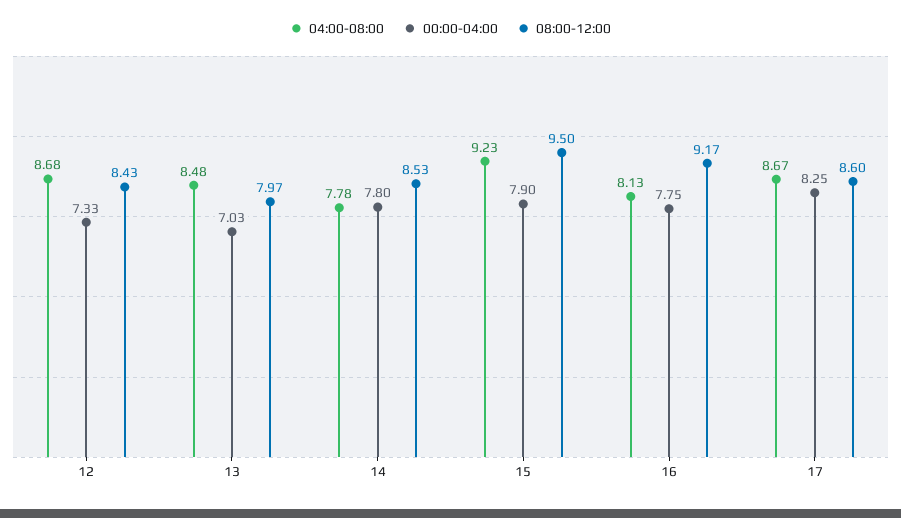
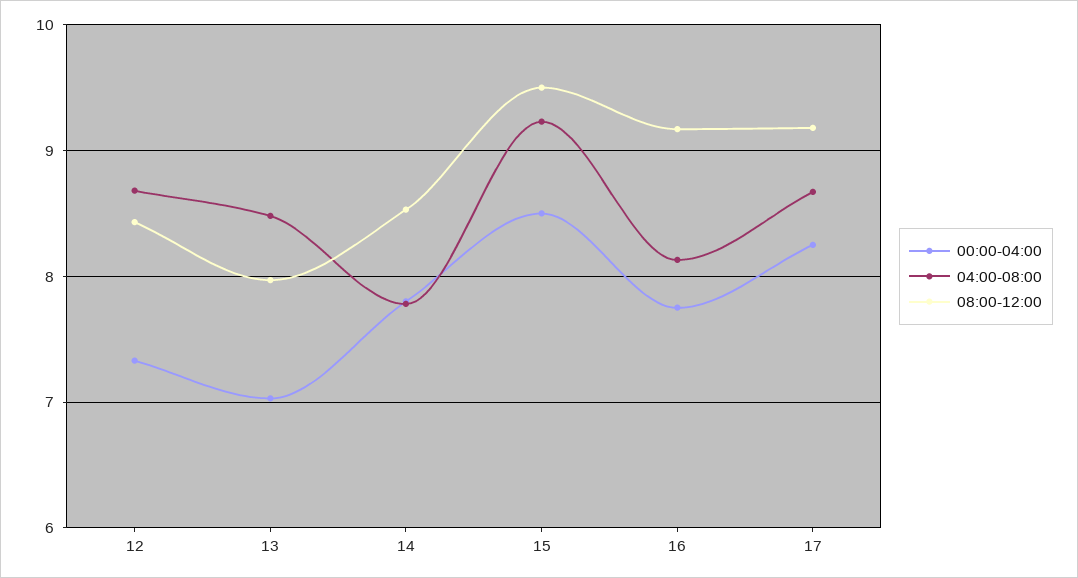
  {
    "04:00-08:00": {
      "12": 8.68,
      "13": 8.48,
      "14": 7.78,
      "15": 9.23,
      "16": 8.13,
      "17": 8.67
    },
    "00:00-04:00": {
      "12": 7.33,
      "13": 7.03,
      "14": 7.8,
-     "15": 7.9,
+     "15": 8.5,
      "16": 7.75,
      "17": 8.25
    },
    "08:00-12:00": {
      "12": 8.43,
      "13": 7.97,
      "14": 8.53,
      "15": 9.5,
      "16": 9.17,
-     "17": 8.6
+     "17": 9.2
    }
  }

